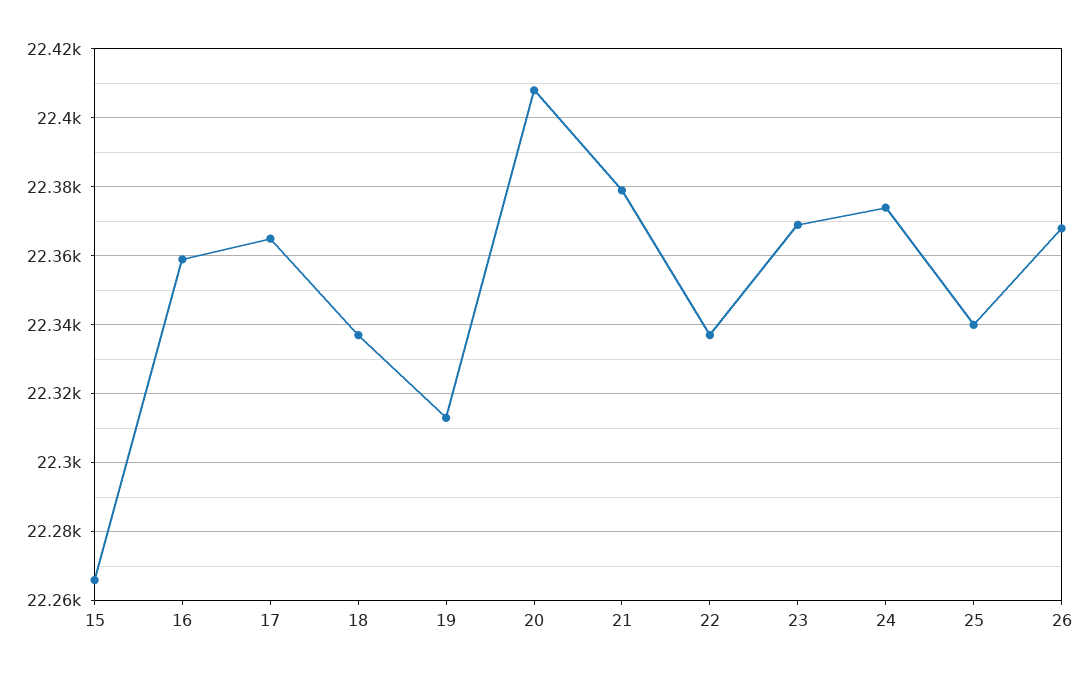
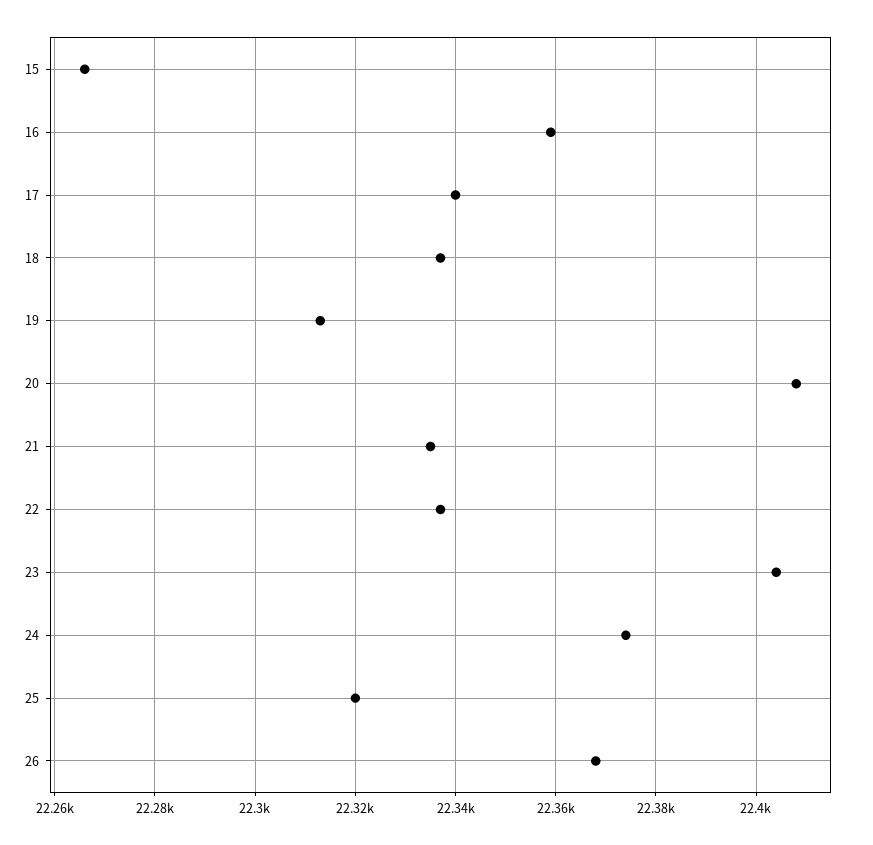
  {
    "15": 22265,
    "16": 22360,
-   "17": 22365,
+   "17": 22340,
    "18": 22335,
    "19": 22315,
    "20": 22410,
-   "21": 22380,
+   "21": 22335,
    "22": 22335,
-   "23": 22370,
+   "23": 22405,
    "24": 22375,
-   "25": 22340,
+   "25": 22320,
    "26": 22370
  }

